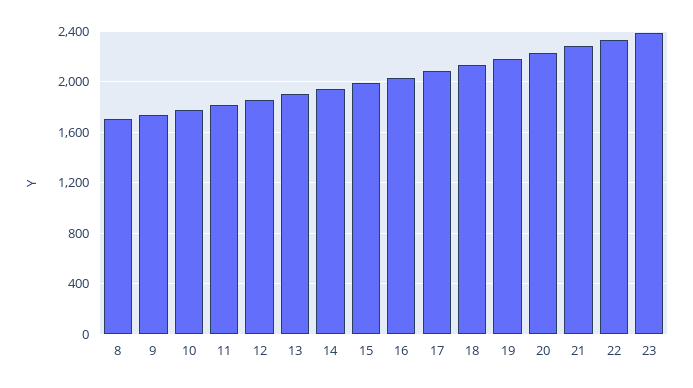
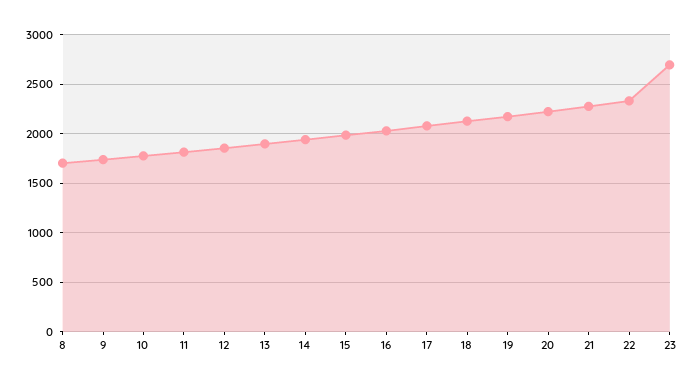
  {
    "8": 1700,
    "9": 1750,
    "10": 1800,
    "11": 1800,
    "12": 1850,
    "13": 1900,
    "14": 1950,
    "15": 2000,
    "16": 2050,
    "17": 2100,
    "18": 2150,
    "19": 2200,
    "20": 2250,
    "21": 2300,
    "22": 2350,
-   "23": 2400
+   "23": 2700
  }

